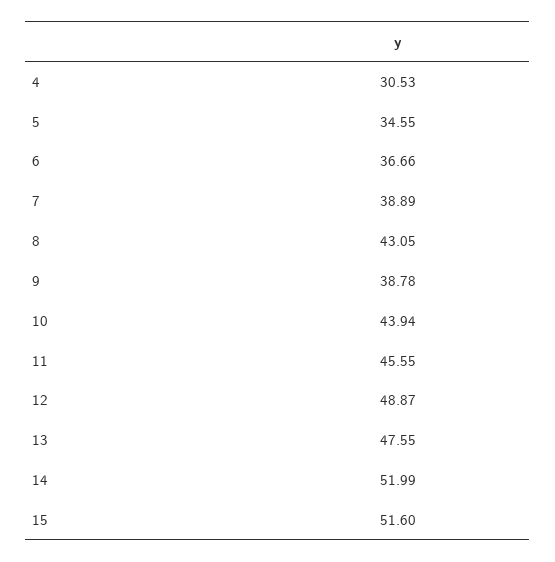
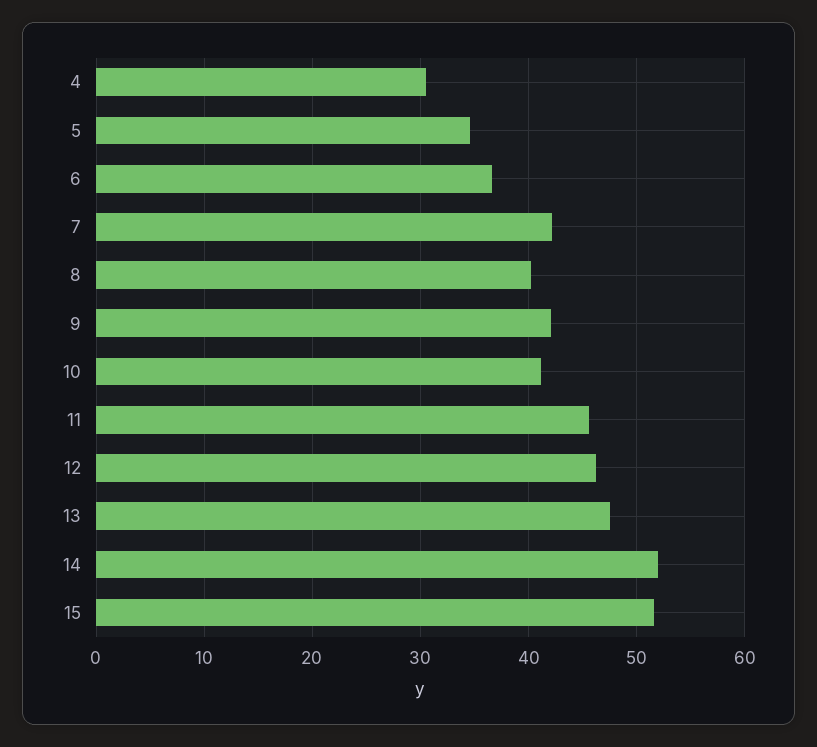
  {
    "4": 30.53,
    "5": 34.55,
    "6": 36.66,
-   "7": 38.89,
+   "7": 42,
-   "8": 43.05,
+   "8": 40,
-   "9": 38.78,
+   "9": 42,
-   "10": 43.94,
+   "10": 41,
    "11": 45.55,
-   "12": 48.87,
+   "12": 46,
    "13": 47.55,
    "14": 51.99,
    "15": 51.6
  }

